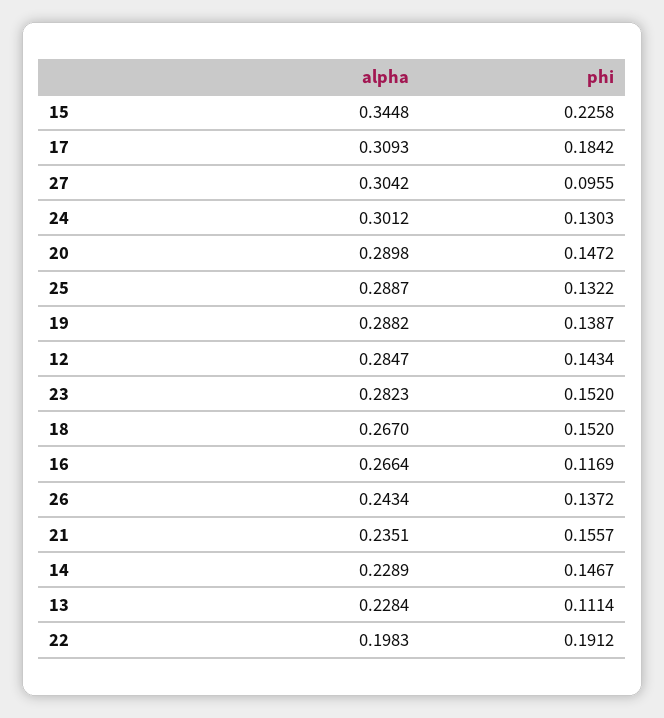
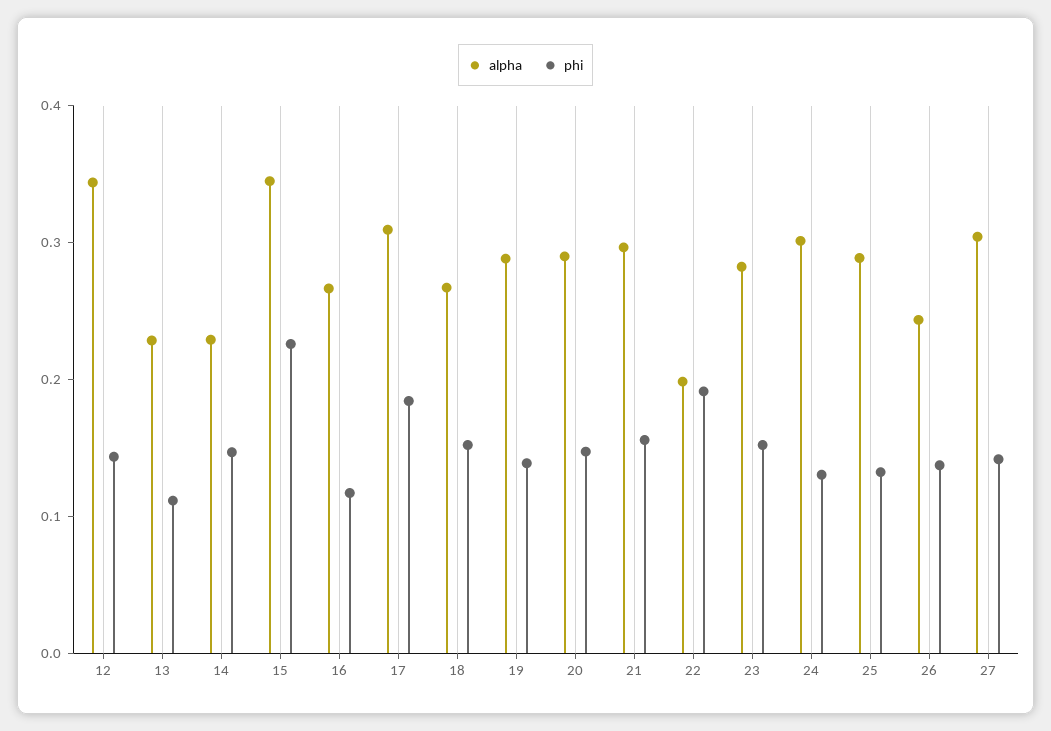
  {
    "alpha": {
      "15": 0.3448,
      "17": 0.3093,
      "27": 0.3042,
      "24": 0.3012,
      "20": 0.2898,
      "25": 0.2887,
      "19": 0.2882,
-     "12": 0.2847,
+     "12": 0.34,
      "23": 0.2823,
      "18": 0.267,
      "16": 0.2664,
      "26": 0.2434,
-     "21": 0.2351,
+     "21": 0.3,
      "14": 0.2289,
      "13": 0.2284,
      "22": 0.1983
    },
    "phi": {
      "15": 0.2258,
      "17": 0.1842,
-     "27": 0.0955,
+     "27": 0.14,
      "24": 0.1303,
      "20": 0.1472,
      "25": 0.1322,
      "19": 0.1387,
      "12": 0.1434,
      "23": 0.152,
      "18": 0.152,
      "16": 0.1169,
      "26": 0.1372,
      "21": 0.1557,
      "14": 0.1467,
      "13": 0.1114,
      "22": 0.1912
    }
  }

